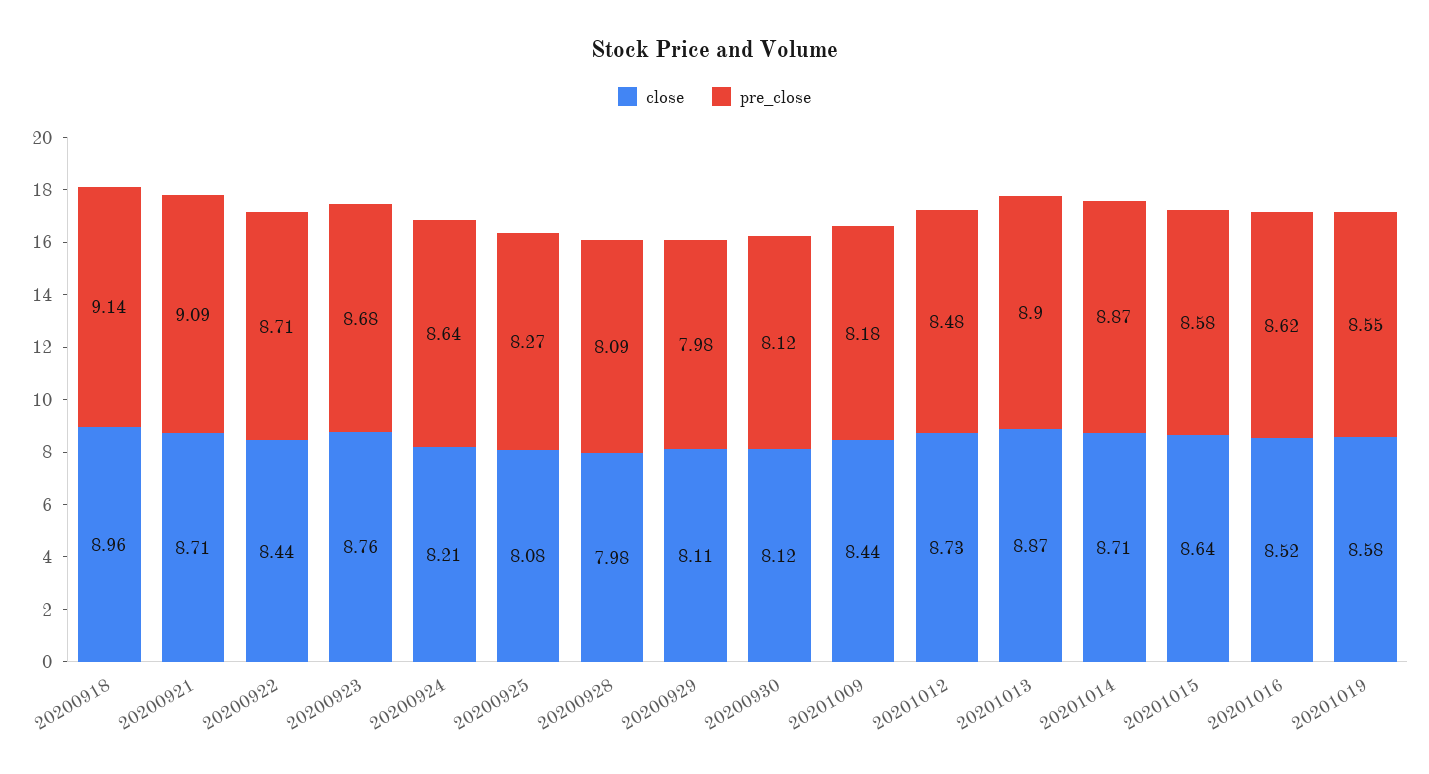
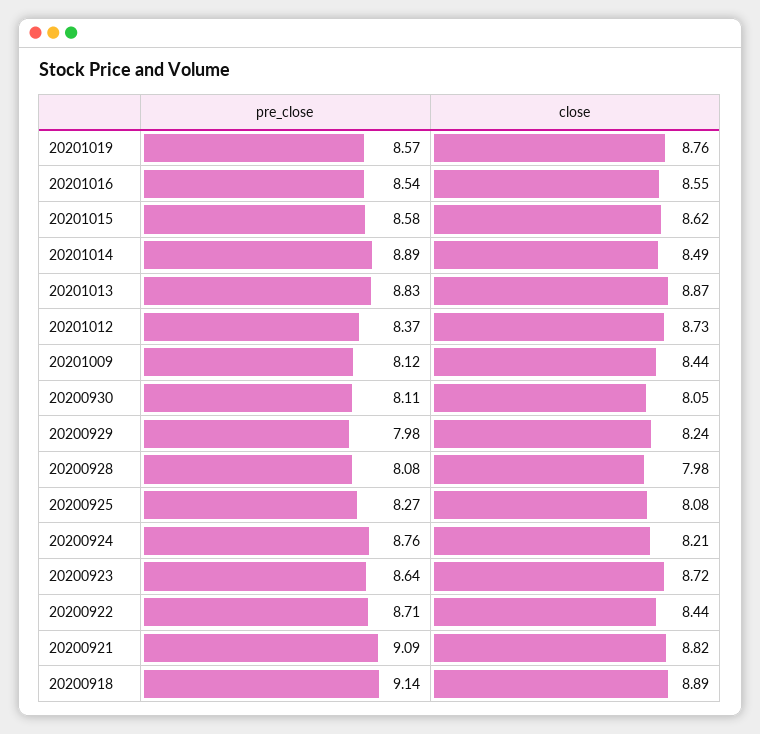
  {
    "close": {
-     "20200918": 8.96,
+     "20200918": 8.89,
-     "20200921": 8.71,
+     "20200921": 8.82,
      "20200922": 8.44,
-     "20200923": 8.76,
+     "20200923": 8.72,
      "20200924": 8.21,
      "20200925": 8.08,
      "20200928": 7.98,
-     "20200929": 8.11,
+     "20200929": 8.24,
-     "20200930": 8.12,
+     "20200930": 8.05,
      "20201009": 8.44,
      "20201012": 8.73,
      "20201013": 8.87,
-     "20201014": 8.71,
+     "20201014": 8.49,
-     "20201015": 8.64,
+     "20201015": 8.62,
-     "20201016": 8.52,
+     "20201016": 8.55,
-     "20201019": 8.58
+     "20201019": 8.76
    },
    "pre_close": {
      "20200918": 9.14,
      "20200921": 9.09,
      "20200922": 8.71,
-     "20200923": 8.68,
+     "20200923": 8.64,
-     "20200924": 8.64,
+     "20200924": 8.76,
      "20200925": 8.27,
-     "20200928": 8.09,
+     "20200928": 8.08,
      "20200929": 7.98,
-     "20200930": 8.12,
+     "20200930": 8.11,
-     "20201009": 8.18,
+     "20201009": 8.12,
-     "20201012": 8.48,
+     "20201012": 8.37,
-     "20201013": 8.9,
+     "20201013": 8.83,
-     "20201014": 8.87,
+     "20201014": 8.89,
      "20201015": 8.58,
-     "20201016": 8.62,
+     "20201016": 8.54,
-     "20201019": 8.55
+     "20201019": 8.57
    }
  }

